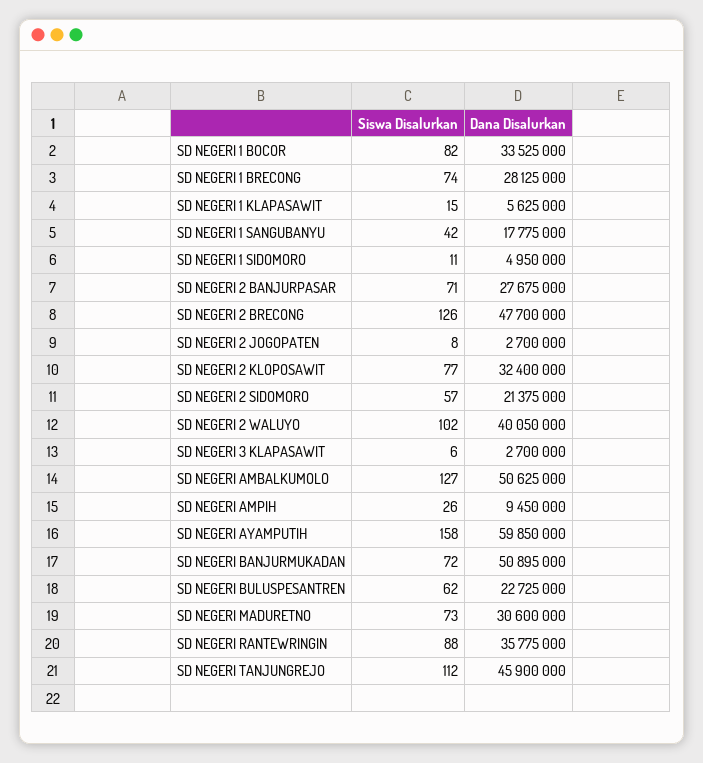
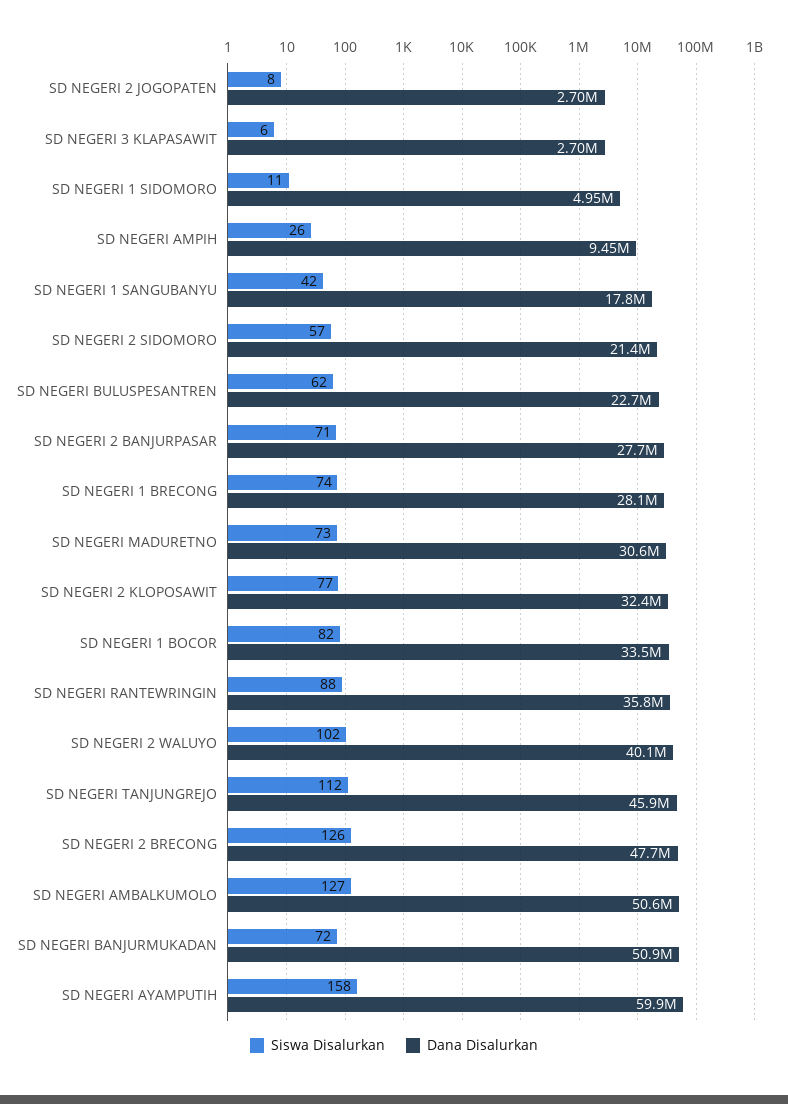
  {
    "Siswa Disalurkan": {
      "SD NEGERI 1 BOCOR": 82,
      "SD NEGERI 1 BRECONG": 74,
-     "SD NEGERI 1 KLAPASAWIT": 15,
      "SD NEGERI 1 SANGUBANYU": 42,
      "SD NEGERI 1 SIDOMORO": 11,
      "SD NEGERI 2 BANJURPASAR": 71,
      "SD NEGERI 2 BRECONG": 126,
      "SD NEGERI 2 JOGOPATEN": 8,
      "SD NEGERI 2 KLOPOSAWIT": 77,
      "SD NEGERI 2 SIDOMORO": 57,
      "SD NEGERI 2 WALUYO": 102,
      "SD NEGERI 3 KLAPASAWIT": 6,
      "SD NEGERI AMBALKUMOLO": 127,
      "SD NEGERI AMPIH": 26,
      "SD NEGERI AYAMPUTIH": 158,
      "SD NEGERI BANJURMUKADAN": 72,
      "SD NEGERI BULUSPESANTREN": 62,
      "SD NEGERI MADURETNO": 73,
      "SD NEGERI RANTEWRINGIN": 88,
      "SD NEGERI TANJUNGREJO": 112
    },
    "Dana Disalurkan": {
      "SD NEGERI 1 BOCOR": 33525000,
      "SD NEGERI 1 BRECONG": 28125000,
-     "SD NEGERI 1 KLAPASAWIT": 5625000,
      "SD NEGERI 1 SANGUBANYU": 17775000,
      "SD NEGERI 1 SIDOMORO": 4950000,
      "SD NEGERI 2 BANJURPASAR": 27675000,
      "SD NEGERI 2 BRECONG": 47700000,
      "SD NEGERI 2 JOGOPATEN": 2700000,
      "SD NEGERI 2 KLOPOSAWIT": 32400000,
      "SD NEGERI 2 SIDOMORO": 21375000,
      "SD NEGERI 2 WALUYO": 40050000,
      "SD NEGERI 3 KLAPASAWIT": 2700000,
      "SD NEGERI AMBALKUMOLO": 50625000,
      "SD NEGERI AMPIH": 9450000,
      "SD NEGERI AYAMPUTIH": 59850000,
      "SD NEGERI BANJURMUKADAN": 50895000,
      "SD NEGERI BULUSPESANTREN": 22725000,
      "SD NEGERI MADURETNO": 30600000,
      "SD NEGERI RANTEWRINGIN": 35775000,
      "SD NEGERI TANJUNGREJO": 45900000
    }
  }

